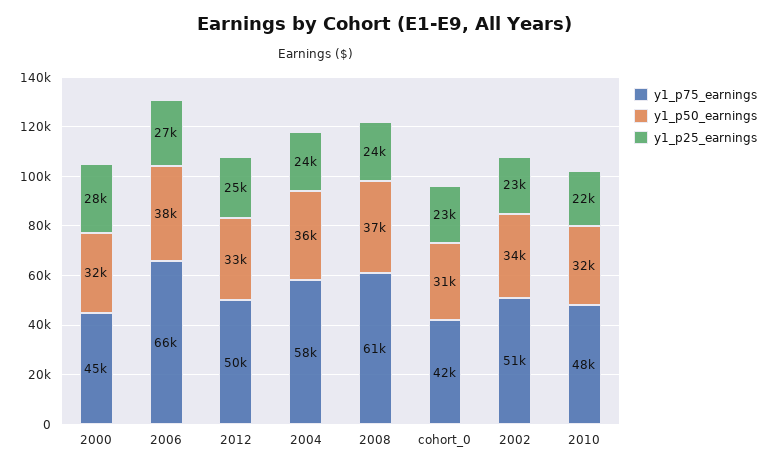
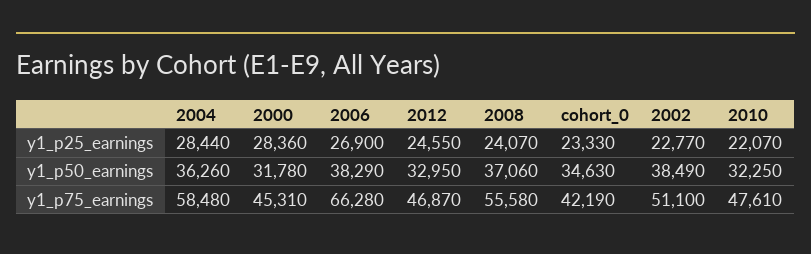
  {
    "y1_p75_earnings": {
      "2000": 45310,
      "2006": 66280,
-     "2012": 50000,
+     "2012": 46870,
      "2004": 58480,
-     "2008": 61000,
+     "2008": 55580,
      "cohort_0": 42190,
      "2002": 51100,
      "2010": 47610
    },
    "y1_p50_earnings": {
      "2000": 31780,
      "2006": 38290,
      "2012": 32950,
      "2004": 36260,
      "2008": 37060,
-     "cohort_0": 31000,
+     "cohort_0": 34630,
-     "2002": 34000,
+     "2002": 38490,
      "2010": 32250
    },
    "y1_p25_earnings": {
      "2000": 28360,
      "2006": 26900,
      "2012": 24550,
-     "2004": 24000,
+     "2004": 28440,
      "2008": 24070,
      "cohort_0": 23330,
      "2002": 22770,
      "2010": 22070
    }
  }

